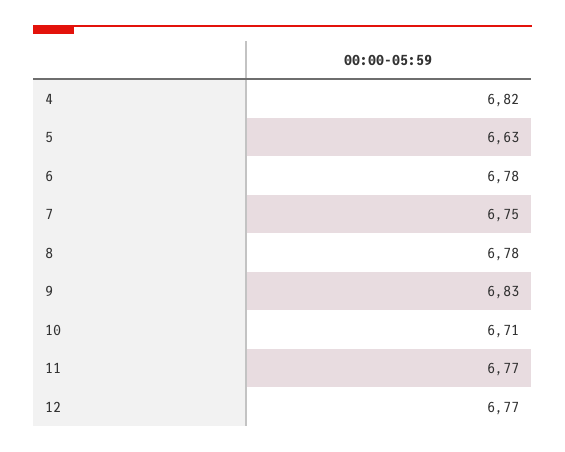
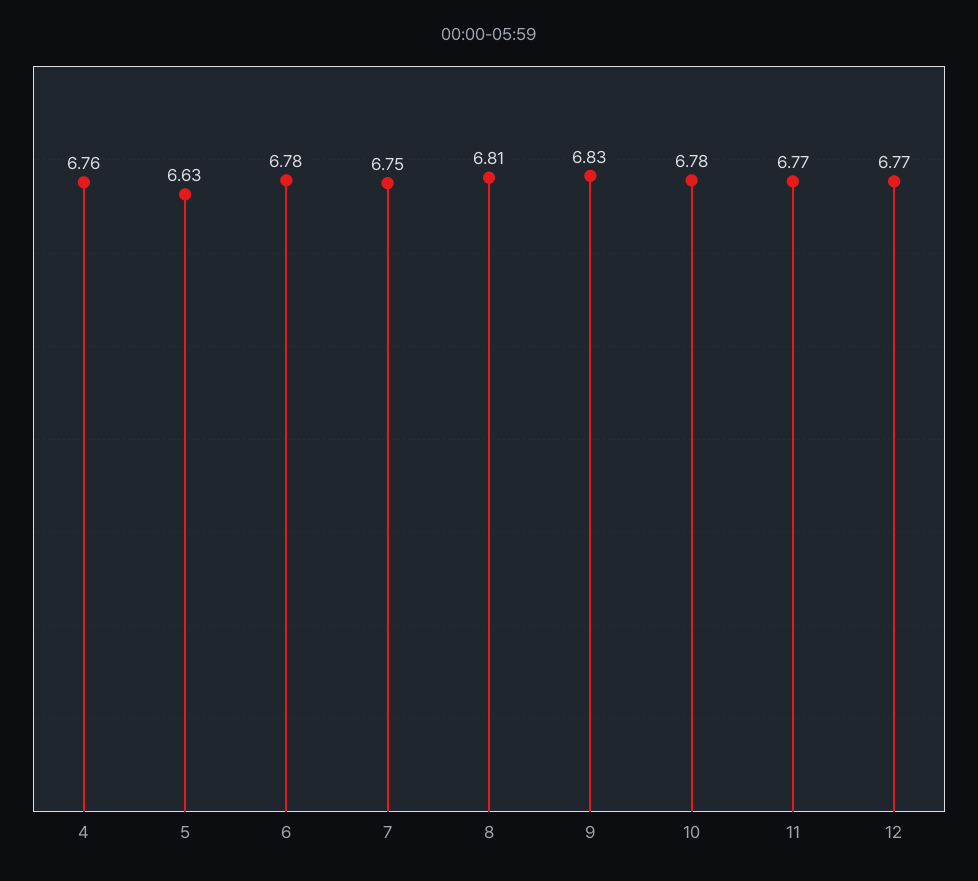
  {
-   "4": 6.82,
+   "4": 6.76,
    "5": 6.63,
    "6": 6.78,
    "7": 6.75,
-   "8": 6.78,
+   "8": 6.81,
    "9": 6.83,
-   "10": 6.71,
+   "10": 6.78,
    "11": 6.77,
    "12": 6.77
  }

